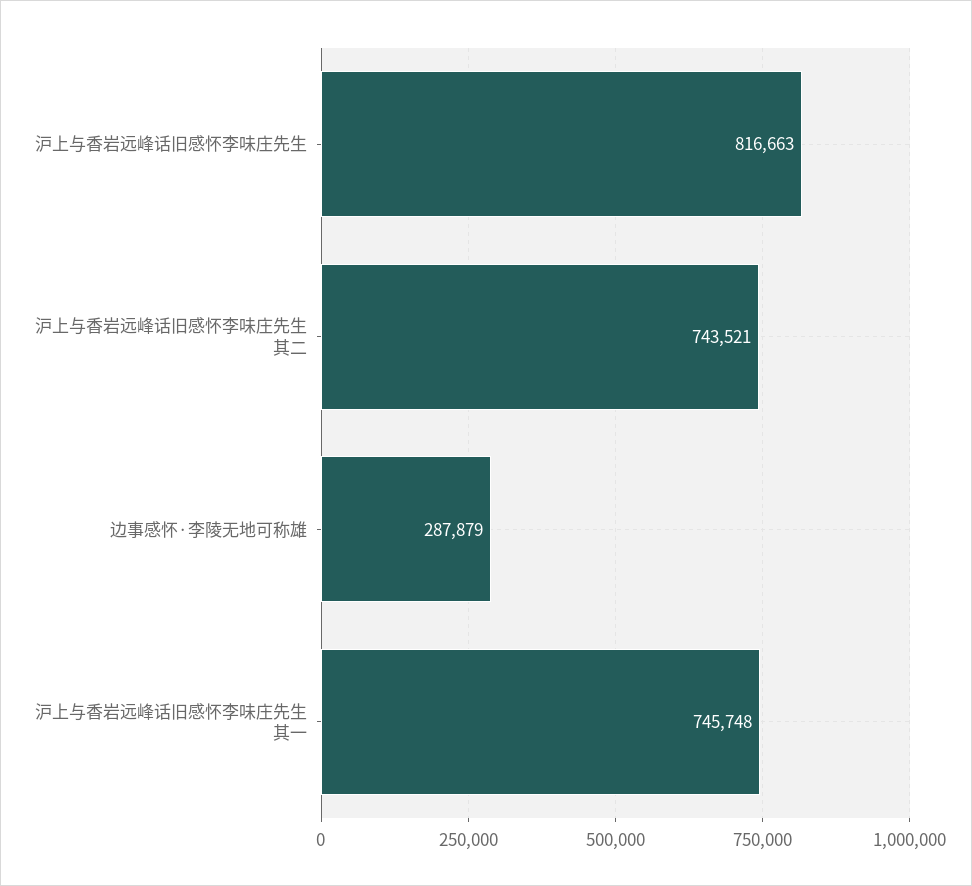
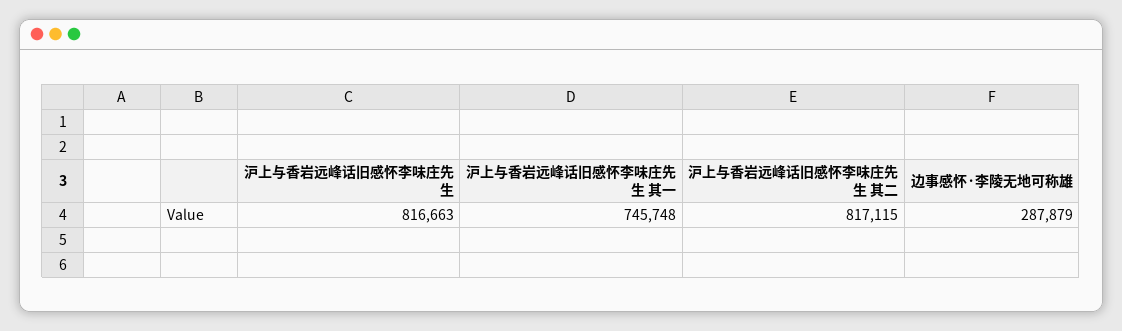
  {
    "沪上与香岩远峰话旧感怀李味庄先生": 816663,
-   "沪上与香岩远峰话旧感怀李味庄先生 其二": 743521,
+   "沪上与香岩远峰话旧感怀李味庄先生 其二": 817115,
    "边事感怀·李陵无地可称雄": 287879,
    "沪上与香岩远峰话旧感怀李味庄先生 其一": 745748
  }

